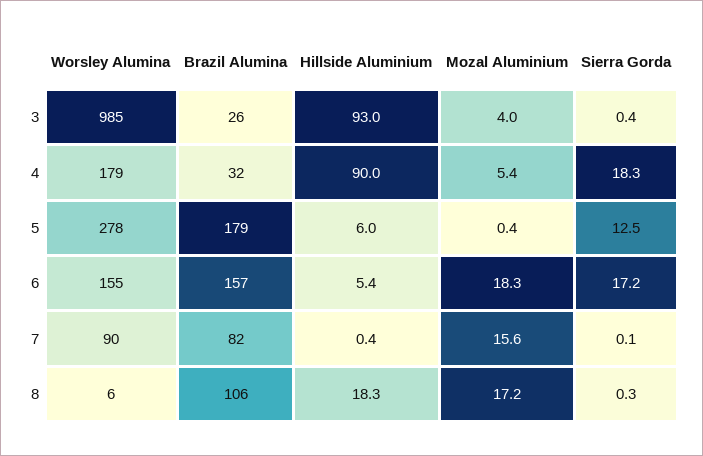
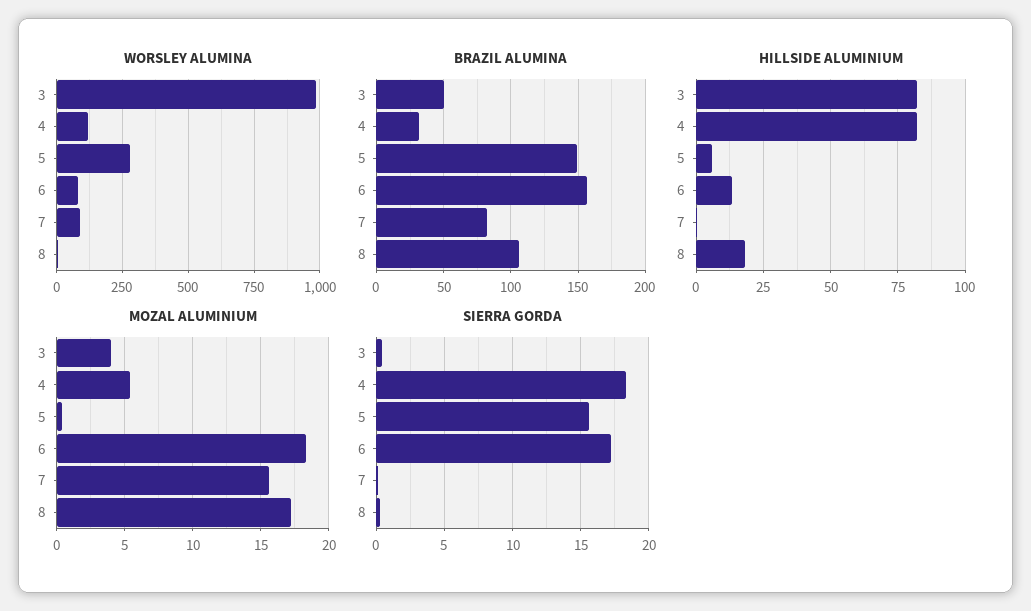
  {
    "Worsley Alumina": {
      "3": 985,
-     "4": 179,
+     "4": 125,
      "5": 278,
-     "6": 155,
+     "6": 75,
      "7": 90,
      "8": 6
    },
    "Brazil Alumina": {
-     "3": 26,
+     "3": 50,
      "4": 32,
-     "5": 179,
+     "5": 150,
      "6": 157,
      "7": 82,
      "8": 106
    },
    "Hillside Aluminium": {
-     "3": 93,
+     "3": 82.5,
-     "4": 90,
+     "4": 82.5,
      "5": 6,
-     "6": 5.4,
+     "6": 12.5,
      "7": 0.4,
      "8": 18.3
    },
    "Mozal Aluminium": {
      "3": 4,
      "4": 5.4,
      "5": 0.4,
      "6": 18.3,
      "7": 15.6,
      "8": 17.2
    },
    "Sierra Gorda": {
      "3": 0.4,
      "4": 18.3,
-     "5": 12.5,
+     "5": 15.5,
      "6": 17.2,
      "7": 0.1,
      "8": 0.3
    }
  }

